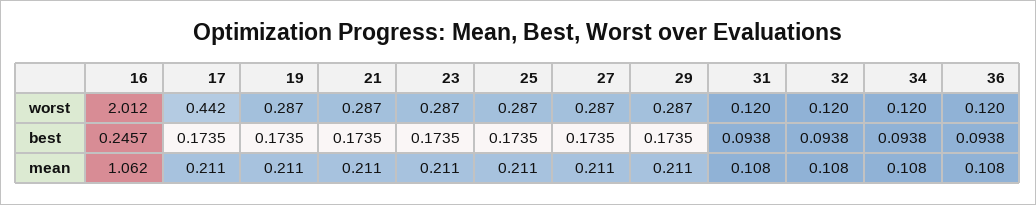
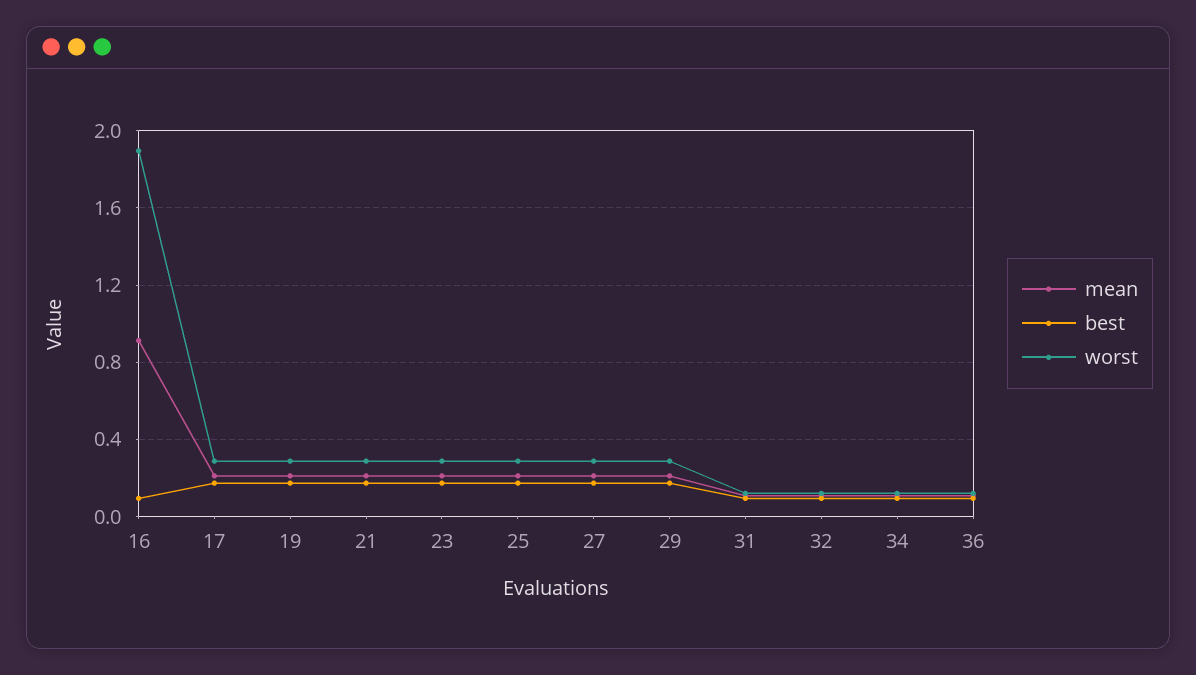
  {
    "worst": {
-     "16": 2.012,
+     "16": 1.9,
-     "17": 0.442,
+     "17": 0.3,
      "19": 0.287,
      "21": 0.287,
      "23": 0.287,
      "25": 0.287,
      "27": 0.287,
      "29": 0.287,
      "31": 0.12,
      "32": 0.12,
      "34": 0.12,
      "36": 0.12
    },
    "best": {
-     "16": 0.2457,
+     "16": 0.1,
      "17": 0.1735,
      "19": 0.1735,
      "21": 0.1735,
      "23": 0.1735,
      "25": 0.1735,
      "27": 0.1735,
      "29": 0.1735,
      "31": 0.0938,
      "32": 0.0938,
      "34": 0.0938,
      "36": 0.0938
    },
    "mean": {
-     "16": 1.062,
+     "16": 0.9,
      "17": 0.211,
      "19": 0.211,
      "21": 0.211,
      "23": 0.211,
      "25": 0.211,
      "27": 0.211,
      "29": 0.211,
      "31": 0.108,
      "32": 0.108,
      "34": 0.108,
      "36": 0.108
    }
  }

